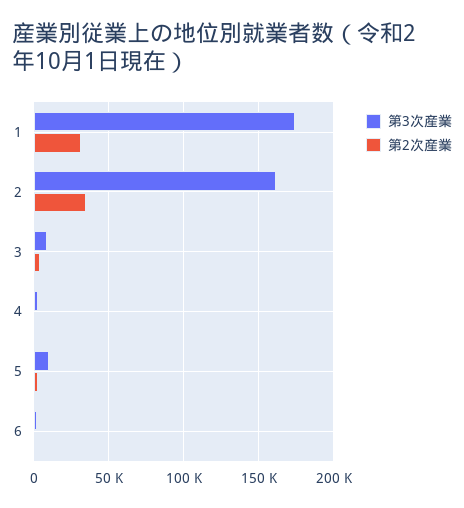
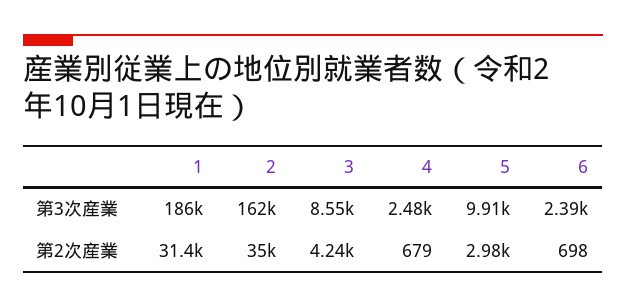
  {
    "第3次産業": {
-     "1": 175000,
+     "1": 186000,
      "2": 162000,
      "3": 8550,
      "4": 2480,
      "5": 9910,
      "6": 2390
    },
    "第2次産業": {
      "1": 31400,
      "2": 35000,
      "3": 4240,
      "4": 679,
      "5": 2980,
      "6": 698
    }
  }

